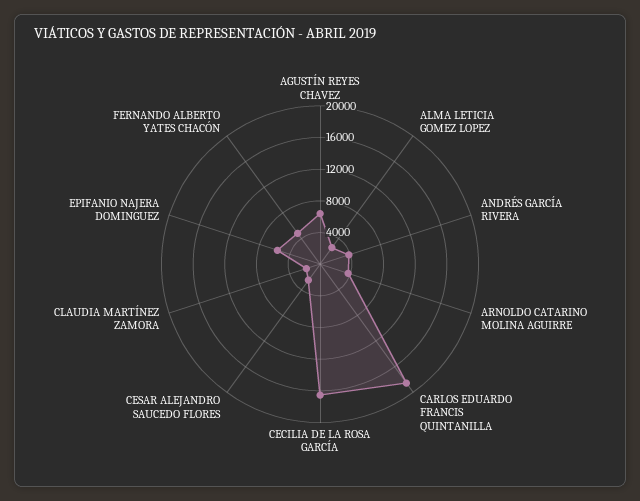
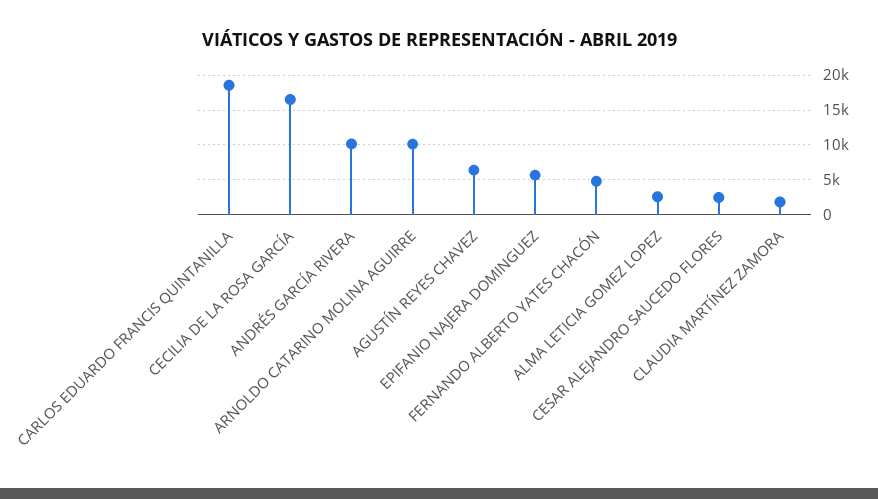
  {
    "AGUSTÍN REYES CHAVEZ": 6000,
    "ALMA LETICIA GOMEZ LOPEZ": 3000,
-   "ANDRÉS GARCÍA RIVERA": 4000,
+   "ANDRÉS GARCÍA RIVERA": 10000,
-   "ARNOLDO CATARINO MOLINA AGUIRRE": 4000,
+   "ARNOLDO CATARINO MOLINA AGUIRRE": 10000,
    "CARLOS EDUARDO FRANCIS QUINTANILLA": 19000,
    "CECILIA DE LA ROSA GARCÍA": 17000,
    "CESAR ALEJANDRO SAUCEDO FLORES": 2000,
    "CLAUDIA MARTÍNEZ ZAMORA": 2000,
    "EPIFANIO NAJERA DOMINGUEZ": 6000,
    "FERNANDO ALBERTO YATES CHACÓN": 5000
  }

